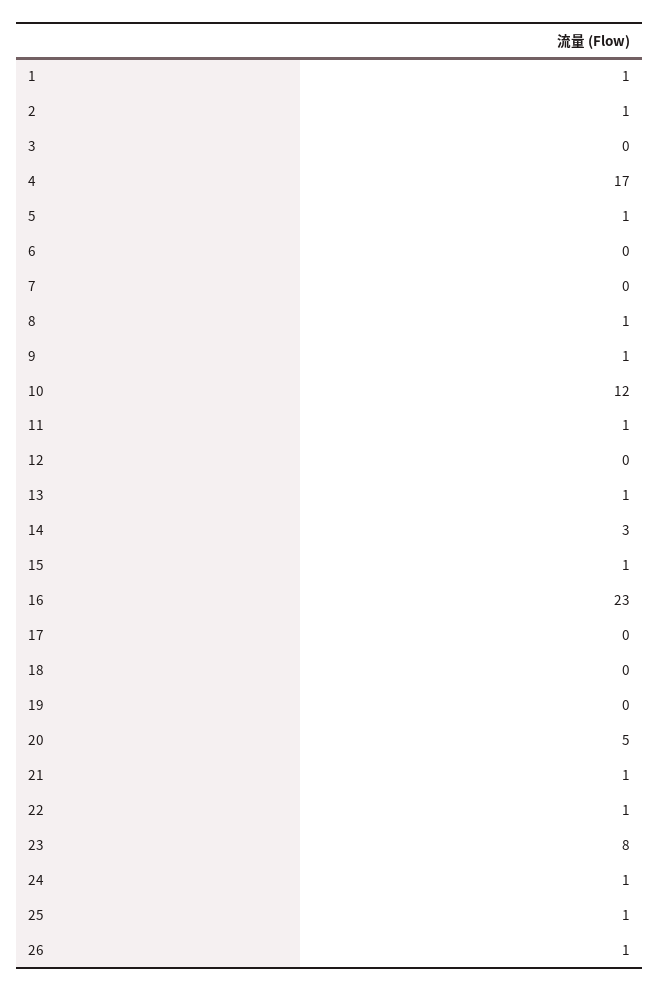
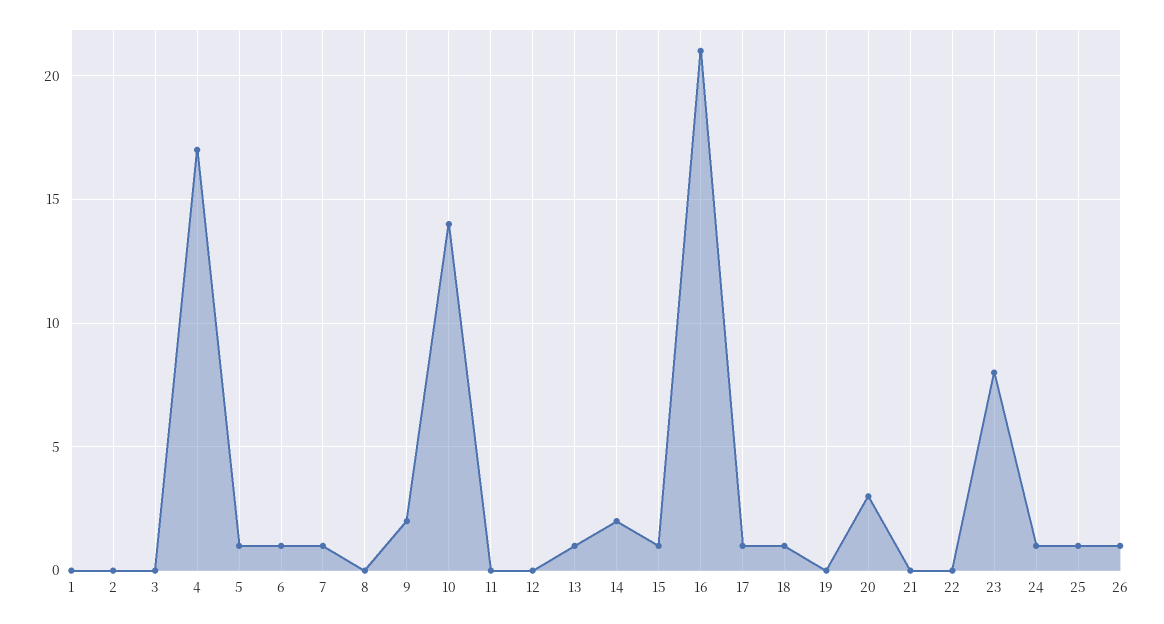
  {
-   "1": 1,
+   "1": 0,
-   "2": 1,
+   "2": 0,
    "3": 0,
    "4": 17,
    "5": 1,
-   "6": 0,
+   "6": 1,
-   "7": 0,
+   "7": 1,
-   "8": 1,
+   "8": 0,
-   "9": 1,
+   "9": 2,
-   "10": 12,
+   "10": 14,
-   "11": 1,
+   "11": 0,
    "12": 0,
    "13": 1,
-   "14": 3,
+   "14": 2,
    "15": 1,
-   "16": 23,
+   "16": 21,
-   "17": 0,
+   "17": 1,
-   "18": 0,
+   "18": 1,
    "19": 0,
-   "20": 5,
+   "20": 3,
-   "21": 1,
+   "21": 0,
-   "22": 1,
+   "22": 0,
    "23": 8,
    "24": 1,
    "25": 1,
    "26": 1
  }

